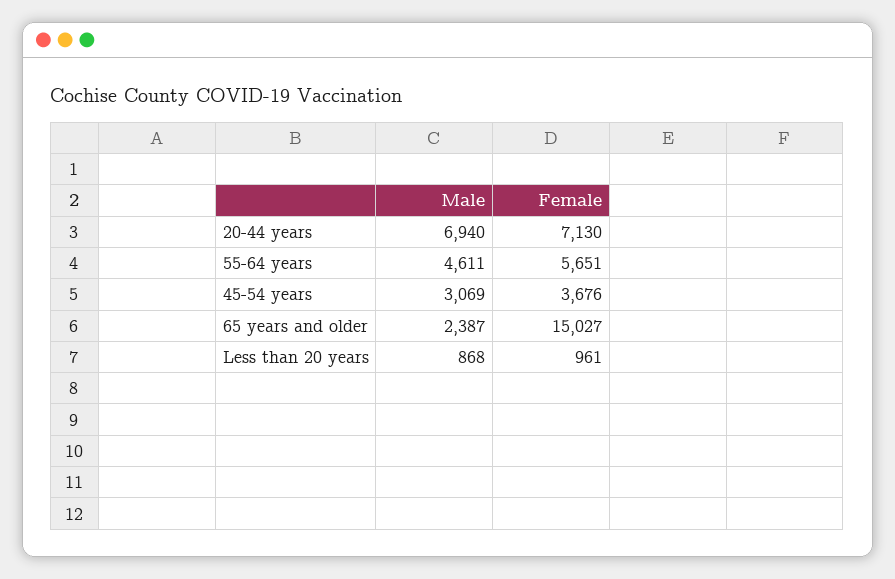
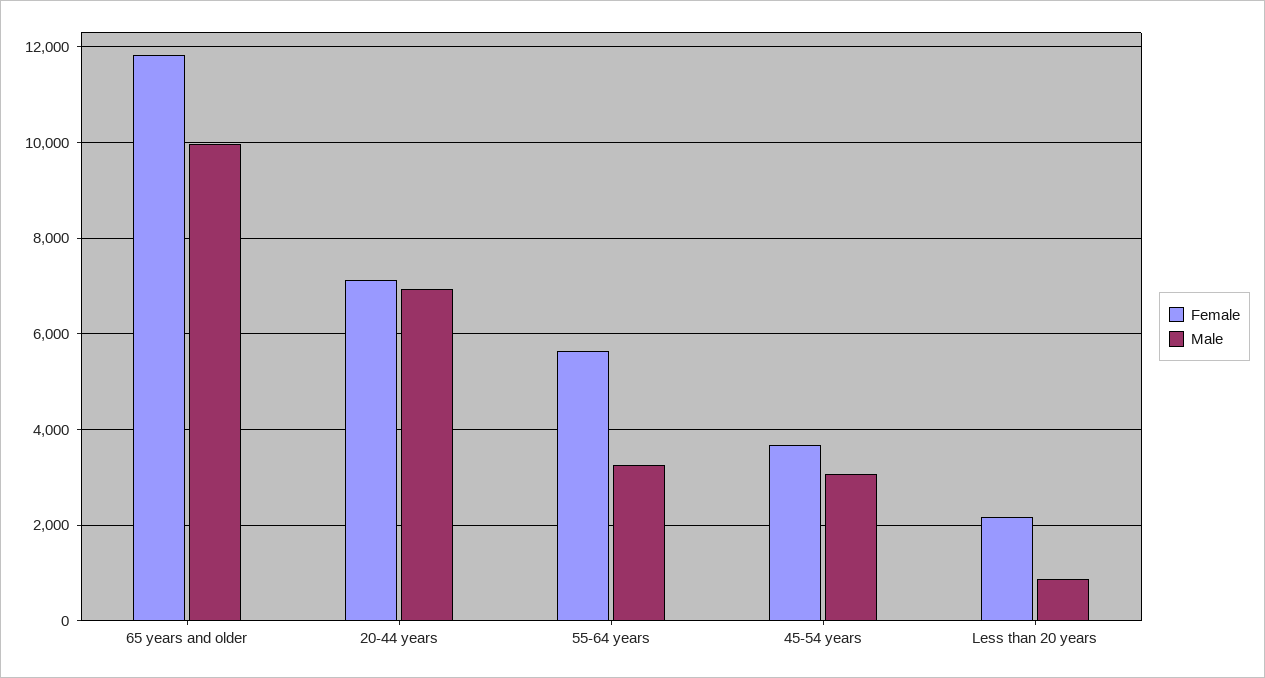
  {
    "Male": {
      "20-44 years": 6940,
-     "55-64 years": 4611,
+     "55-64 years": 3200,
      "45-54 years": 3069,
-     "65 years and older": 2387,
+     "65 years and older": 10000,
      "Less than 20 years": 868
    },
    "Female": {
      "20-44 years": 7130,
      "55-64 years": 5651,
      "45-54 years": 3676,
-     "65 years and older": 15027,
+     "65 years and older": 11800,
-     "Less than 20 years": 961
+     "Less than 20 years": 2200
    }
  }

